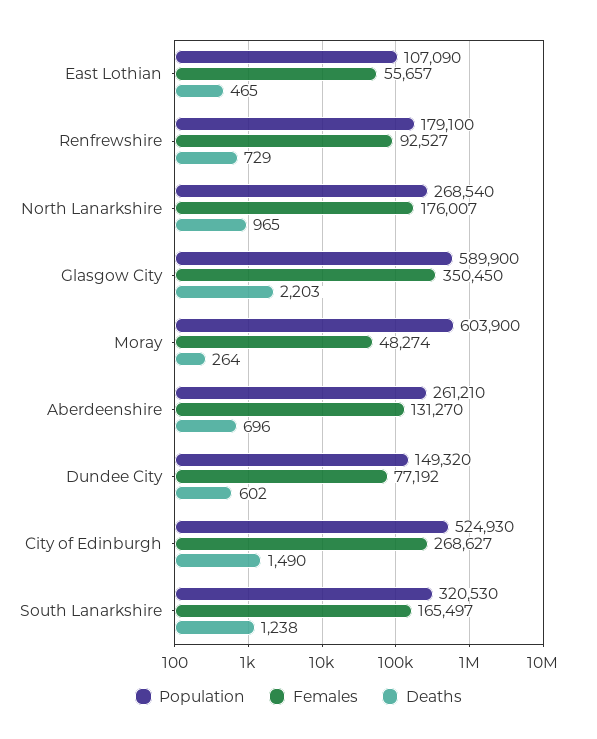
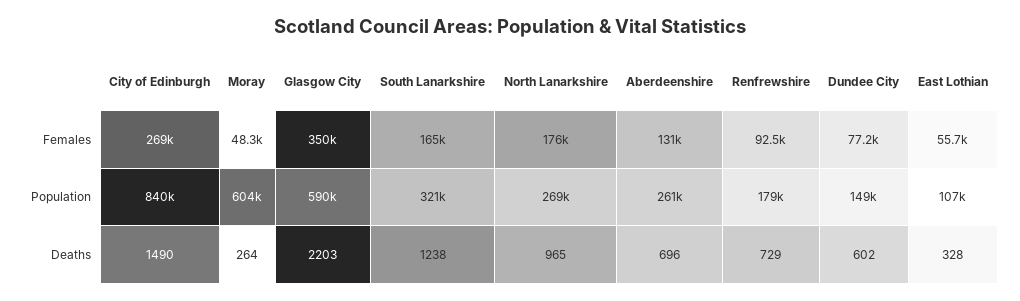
  {
    "Population": {
      "East Lothian": 107090,
      "Renfrewshire": 179100,
      "North Lanarkshire": 268540,
      "Glasgow City": 589900,
      "Moray": 603900,
      "Aberdeenshire": 261210,
      "Dundee City": 149320,
-     "City of Edinburgh": 524930,
+     "City of Edinburgh": 840000,
      "South Lanarkshire": 320530
    },
    "Females": {
      "East Lothian": 55657,
      "Renfrewshire": 92527,
      "North Lanarkshire": 176007,
      "Glasgow City": 350450,
      "Moray": 48274,
      "Aberdeenshire": 131270,
      "Dundee City": 77192,
      "City of Edinburgh": 268627,
      "South Lanarkshire": 165497
    },
    "Deaths": {
-     "East Lothian": 465,
+     "East Lothian": 328,
      "Renfrewshire": 729,
      "North Lanarkshire": 965,
      "Glasgow City": 2203,
      "Moray": 264,
      "Aberdeenshire": 696,
      "Dundee City": 602,
      "City of Edinburgh": 1490,
      "South Lanarkshire": 1238
    }
  }

